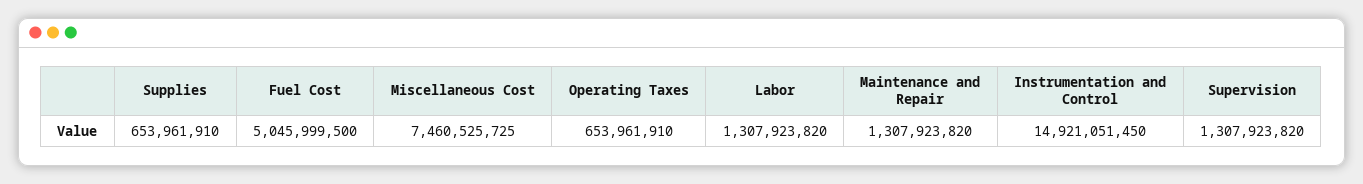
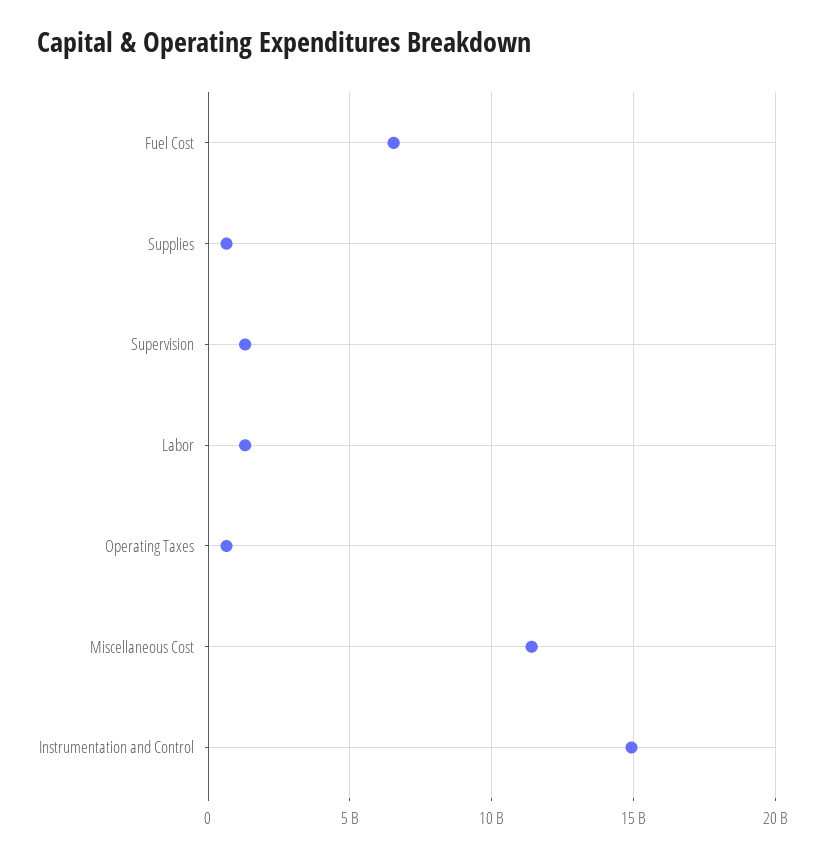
  {
    "Supplies": 653961910,
-   "Fuel Cost": 5045999500,
+   "Fuel Cost": 6500000000,
-   "Miscellaneous Cost": 7460525725,
+   "Miscellaneous Cost": 11500000000,
    "Operating Taxes": 653961910,
    "Labor": 1307923820,
-   "Maintenance and Repair": 1307923820,
    "Instrumentation and Control": 14921051450,
    "Supervision": 1307923820
  }

